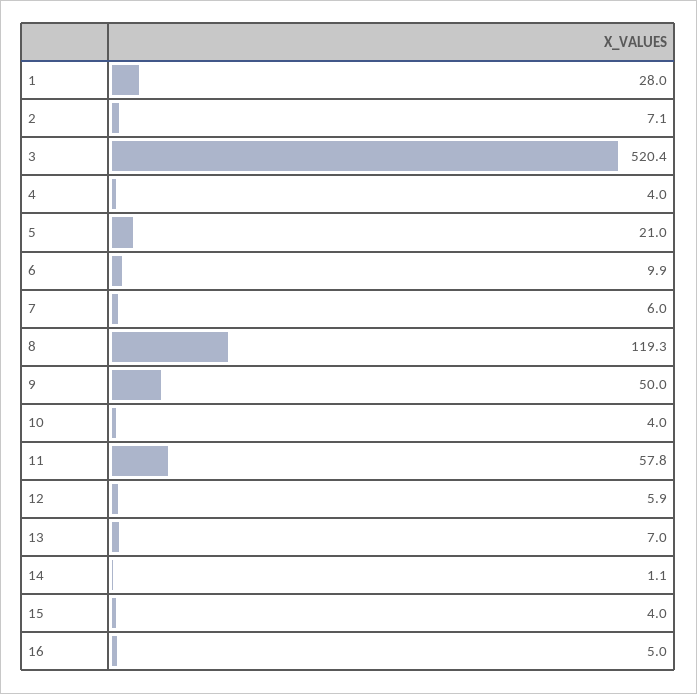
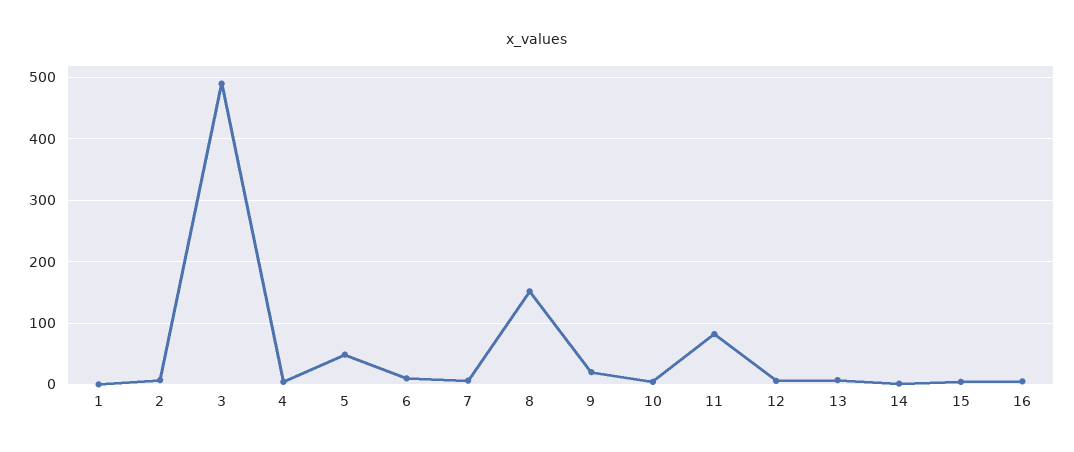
  {
-   "1": 28,
+   "1": 0,
    "2": 7.1,
-   "3": 520.4,
+   "3": 490,
    "4": 4,
-   "5": 21,
+   "5": 50,
    "6": 9.9,
    "7": 6,
-   "8": 119.3,
+   "8": 150,
-   "9": 50,
+   "9": 20,
    "10": 4,
-   "11": 57.8,
+   "11": 80,
    "12": 5.9,
    "13": 7,
    "14": 1.1,
    "15": 4,
    "16": 5
  }

